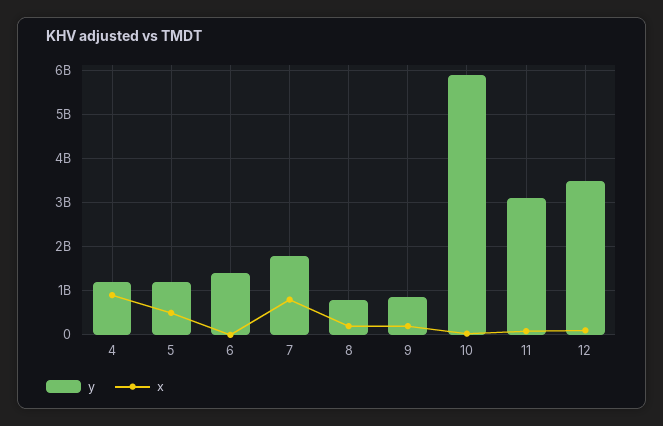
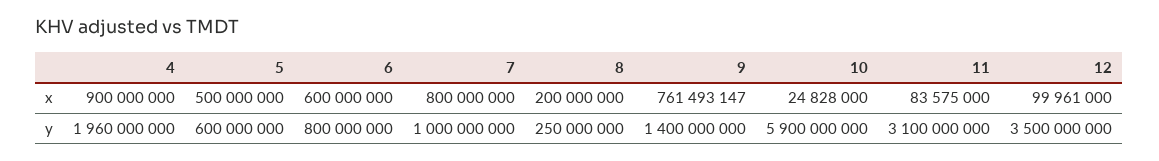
  {
    "y": {
-     "4": 1200000000,
+     "4": 1960000000,
-     "5": 1200000000,
+     "5": 600000000,
-     "6": 1400000000,
+     "6": 800000000,
-     "7": 1800000000,
+     "7": 1000000000,
-     "8": 800000000,
+     "8": 250000000,
-     "9": 800000000,
+     "9": 1400000000,
      "10": 5900000000,
      "11": 3100000000,
      "12": 3500000000
    },
    "x": {
      "4": 900000000,
      "5": 500000000,
-     "6": 0,
+     "6": 600000000,
      "7": 800000000,
      "8": 200000000,
-     "9": 200000000,
+     "9": 761493147,
      "10": 24828000,
      "11": 83575000,
      "12": 99961000
    }
  }

